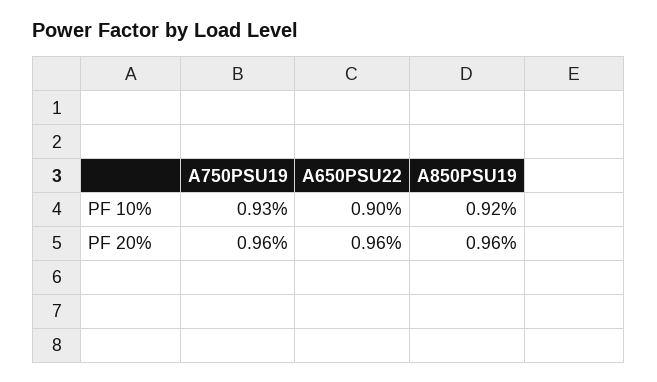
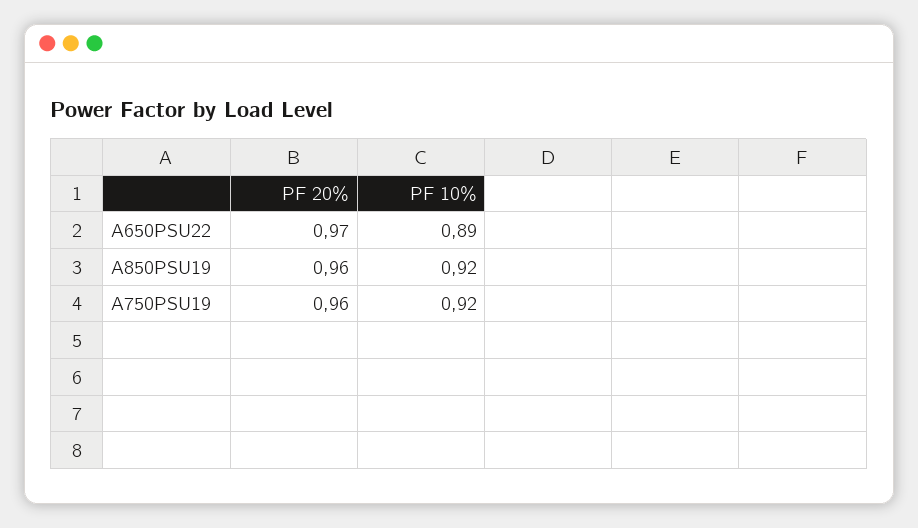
  {
    "A750PSU19": {
-     "PF 10%": 0.93,
+     "PF 10%": 0.92,
      "PF 20%": 0.96
    },
    "A650PSU22": {
-     "PF 10%": 0.9,
+     "PF 10%": 0.89,
-     "PF 20%": 0.96
+     "PF 20%": 0.97
    },
    "A850PSU19": {
      "PF 10%": 0.92,
      "PF 20%": 0.96
    }
  }

